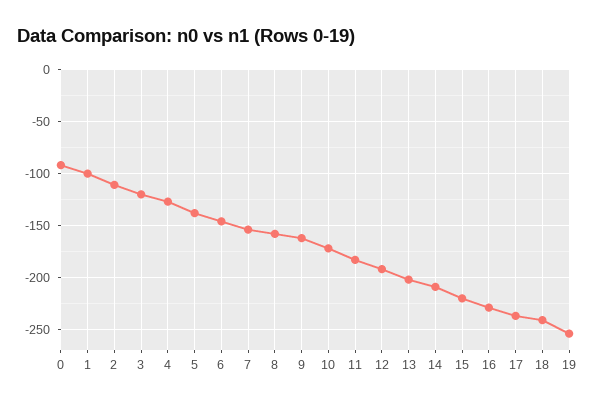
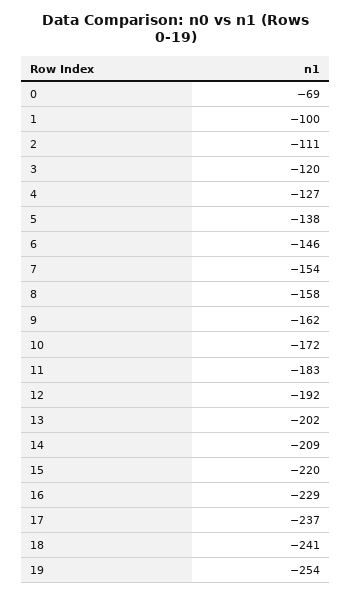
  {
-   "0": -90,
+   "0": -69,
    "1": -100,
    "2": -111,
    "3": -120,
    "4": -127,
    "5": -138,
    "6": -146,
    "7": -154,
    "8": -158,
    "9": -162,
    "10": -172,
    "11": -183,
    "12": -192,
    "13": -202,
    "14": -209,
    "15": -220,
    "16": -229,
    "17": -237,
    "18": -241,
    "19": -254
  }

